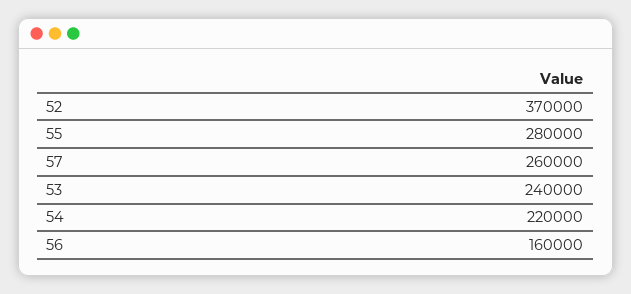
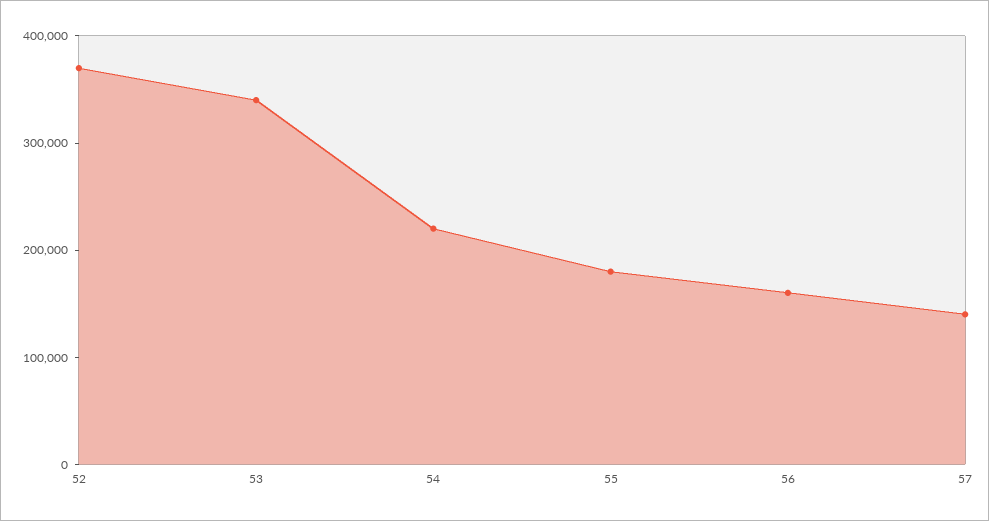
  {
    "52": 370000,
-   "55": 280000,
+   "55": 180000,
-   "57": 260000,
+   "57": 140000,
-   "53": 240000,
+   "53": 340000,
    "54": 220000,
    "56": 160000
  }

